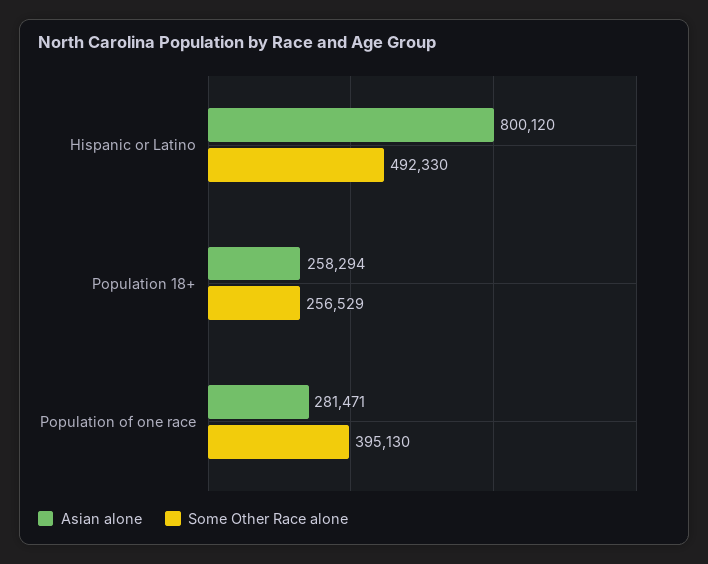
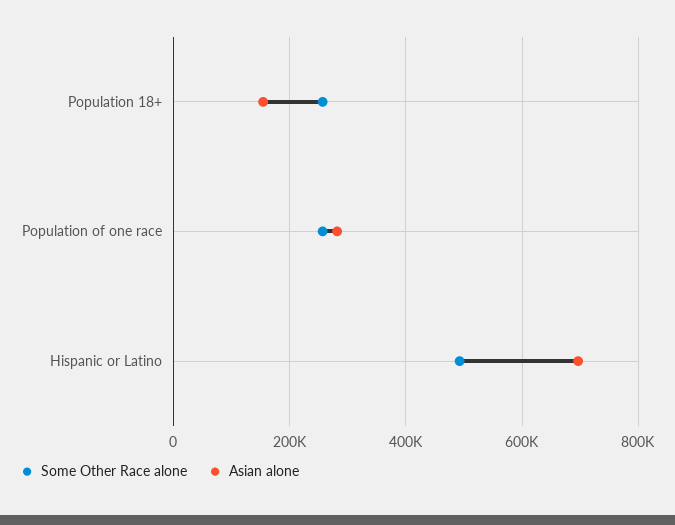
  {
    "Asian alone": {
-     "Hispanic or Latino": 800120,
+     "Hispanic or Latino": 700000,
-     "Population 18+": 258294,
+     "Population 18+": 160000,
      "Population of one race": 281471
    },
    "Some Other Race alone": {
      "Hispanic or Latino": 492330,
      "Population 18+": 256529,
-     "Population of one race": 395130
+     "Population of one race": 260000
    }
  }

